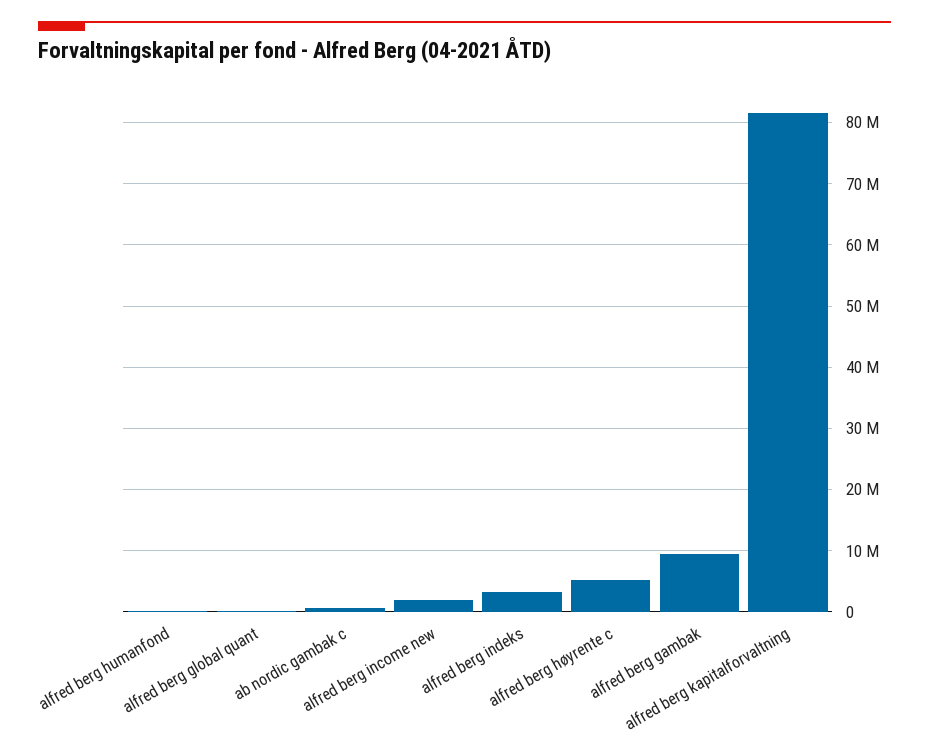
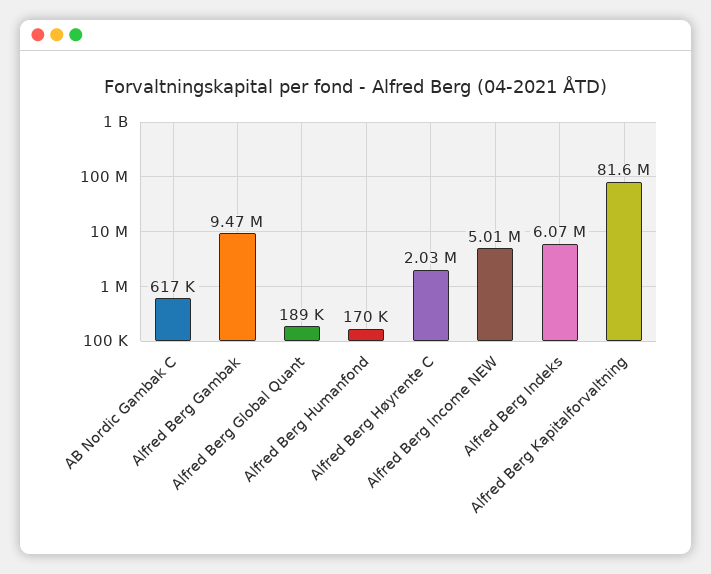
  {
    "alfred berg humanfond": 170000,
    "alfred berg global quant": 189000,
    "ab nordic gambak c": 617000,
-   "alfred berg income new": 2000000,
+   "alfred berg income new": 5010000,
-   "alfred berg indeks": 3000000,
+   "alfred berg indeks": 6070000,
-   "alfred berg høyrente c": 5000000,
+   "alfred berg høyrente c": 2030000,
    "alfred berg gambak": 9470000,
    "alfred berg kapitalforvaltning": 81600000
  }

